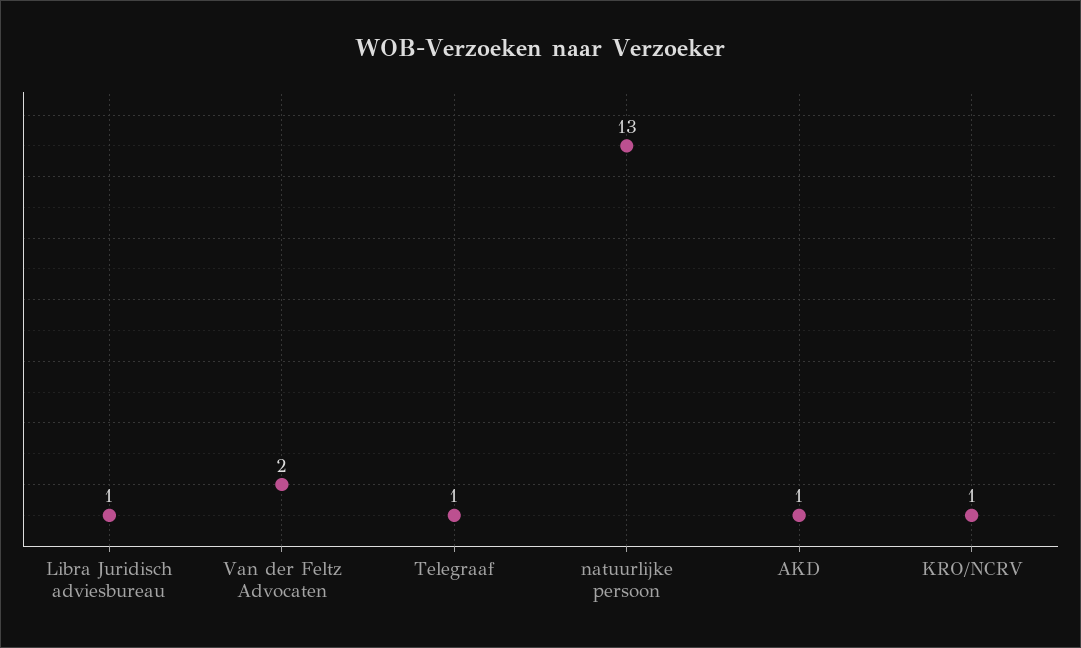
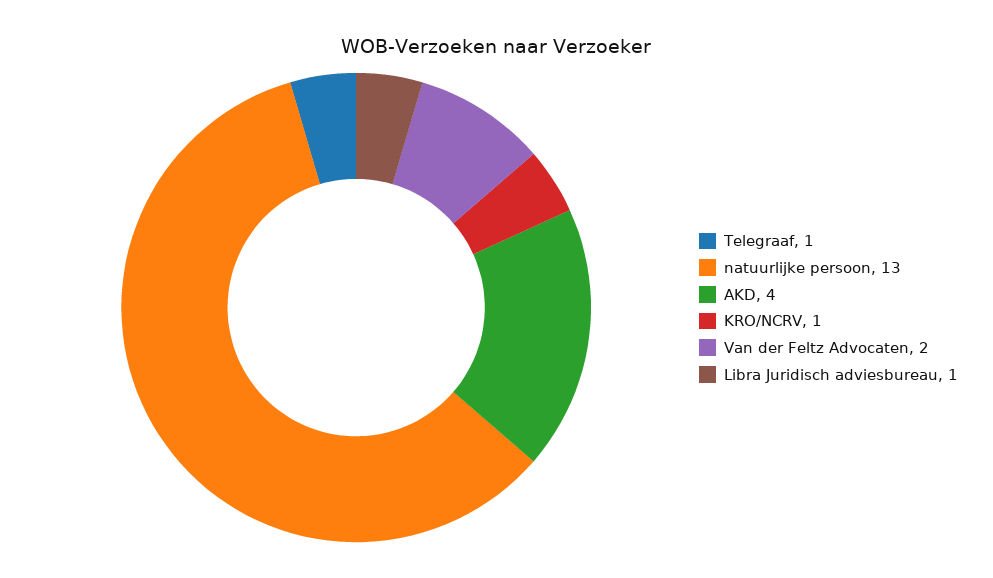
  {
    "Libra Juridisch adviesbureau": 1,
    "Van der Feltz Advocaten": 2,
    "Telegraaf": 1,
    "natuurlijke persoon": 13,
-   "AKD": 1,
+   "AKD": 4,
    "KRO/NCRV": 1
  }

